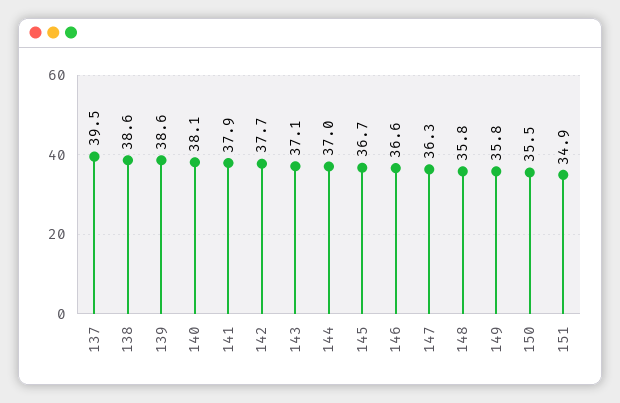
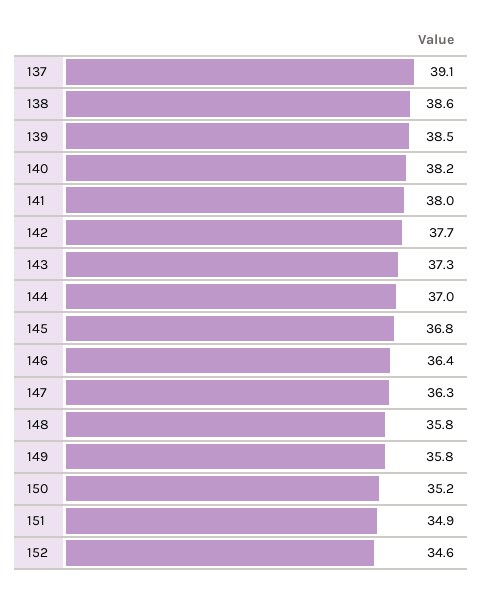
  {
-   "137": 39.5,
+   "137": 39.1,
    "138": 38.6,
-   "139": 38.6,
+   "139": 38.5,
-   "140": 38.1,
+   "140": 38.2,
-   "141": 37.9,
+   "141": 38,
    "142": 37.7,
-   "143": 37.1,
+   "143": 37.3,
    "144": 37,
-   "145": 36.7,
+   "145": 36.8,
-   "146": 36.6,
+   "146": 36.4,
    "147": 36.3,
    "148": 35.8,
    "149": 35.8,
-   "150": 35.5,
+   "150": 35.2,
-   "151": 34.9
+   "151": 34.9,
+   "152": 34.6
  }

